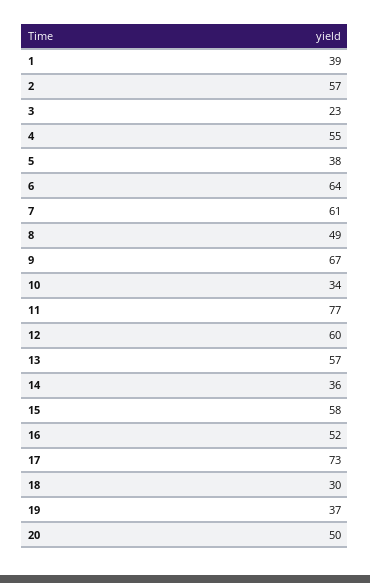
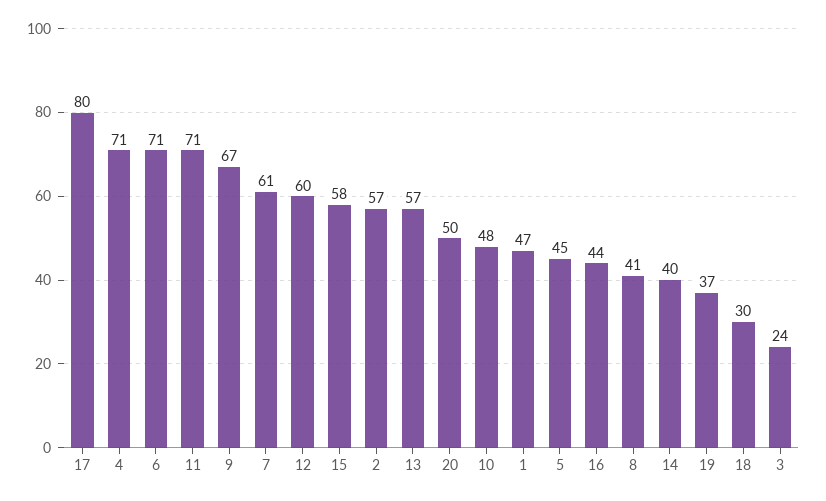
  {
-   "1": 39,
+   "1": 47,
    "2": 57,
-   "3": 23,
+   "3": 24,
-   "4": 55,
+   "4": 71,
-   "5": 38,
+   "5": 45,
-   "6": 64,
+   "6": 71,
    "7": 61,
-   "8": 49,
+   "8": 41,
    "9": 67,
-   "10": 34,
+   "10": 48,
-   "11": 77,
+   "11": 71,
    "12": 60,
    "13": 57,
-   "14": 36,
+   "14": 40,
    "15": 58,
-   "16": 52,
+   "16": 44,
-   "17": 73,
+   "17": 80,
    "18": 30,
    "19": 37,
    "20": 50
  }

